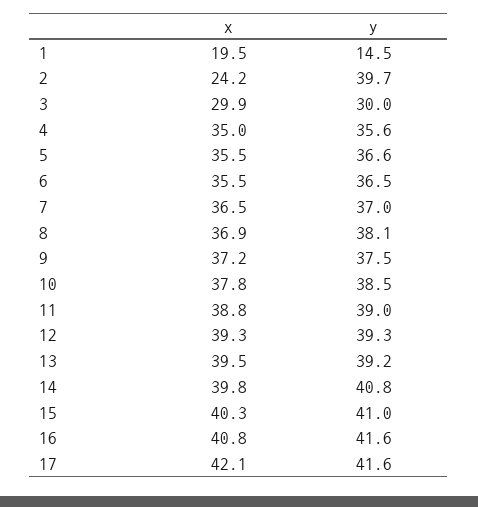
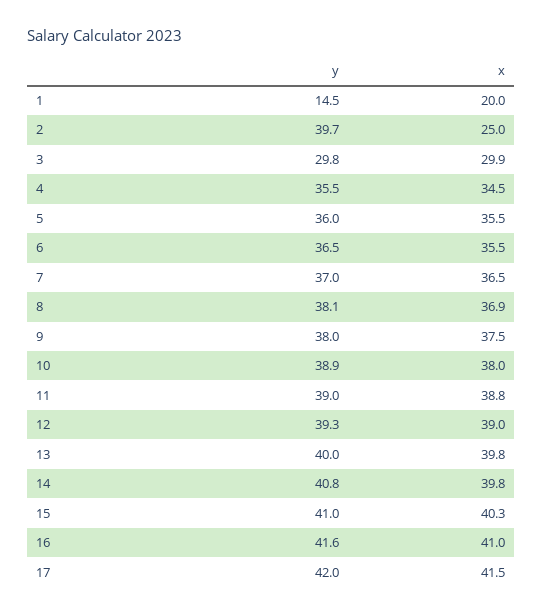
  {
    "x": {
-     "1": 19.5,
+     "1": 20,
-     "2": 24.2,
+     "2": 25,
      "3": 29.9,
-     "4": 35,
+     "4": 34.5,
      "5": 35.5,
      "6": 35.5,
      "7": 36.5,
      "8": 36.9,
-     "9": 37.2,
+     "9": 37.5,
-     "10": 37.8,
+     "10": 38,
      "11": 38.8,
-     "12": 39.3,
+     "12": 39,
-     "13": 39.5,
+     "13": 39.8,
      "14": 39.8,
      "15": 40.3,
-     "16": 40.8,
+     "16": 41,
-     "17": 42.1
+     "17": 41.5
    },
    "y": {
      "1": 14.5,
      "2": 39.7,
-     "3": 30,
+     "3": 29.8,
-     "4": 35.6,
+     "4": 35.5,
-     "5": 36.6,
+     "5": 36,
      "6": 36.5,
      "7": 37,
      "8": 38.1,
-     "9": 37.5,
+     "9": 38,
-     "10": 38.5,
+     "10": 38.9,
      "11": 39,
      "12": 39.3,
-     "13": 39.2,
+     "13": 40,
      "14": 40.8,
      "15": 41,
      "16": 41.6,
-     "17": 41.6
+     "17": 42
    }
  }

